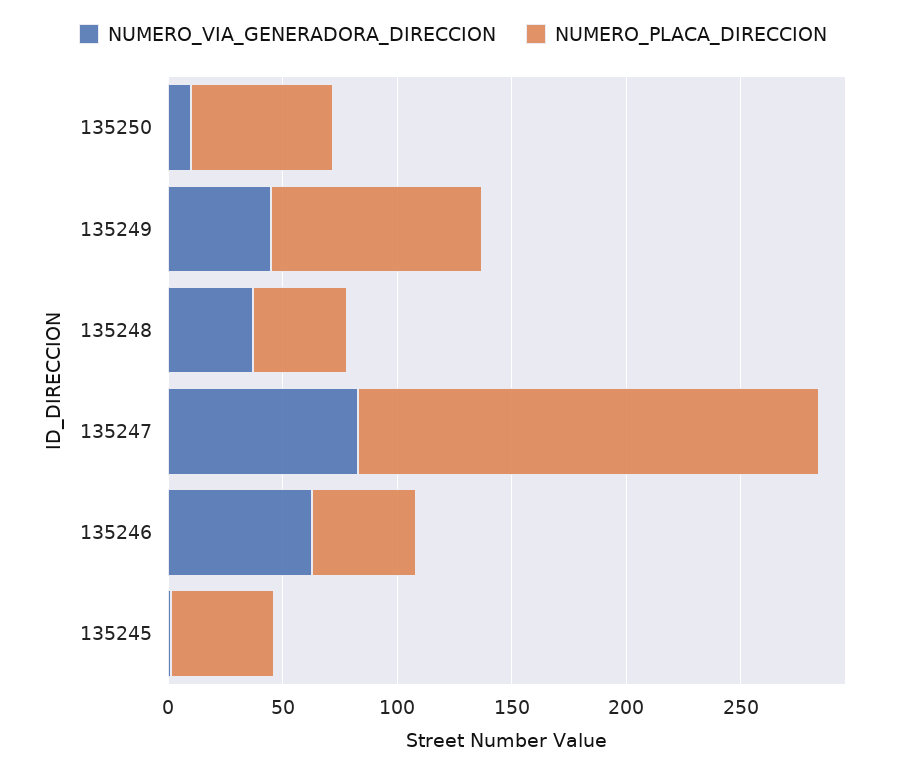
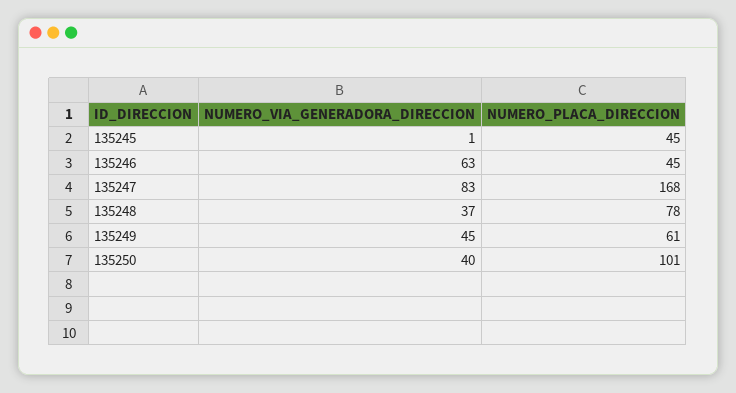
  {
    "NUMERO_VIA_GENERADORA_DIRECCION": {
-     "135250": 10,
+     "135250": 40,
      "135249": 45,
      "135248": 37,
      "135247": 83,
      "135246": 63,
      "135245": 1
    },
    "NUMERO_PLACA_DIRECCION": {
-     "135250": 60,
+     "135250": 101,
-     "135249": 90,
+     "135249": 61,
-     "135248": 40,
+     "135248": 78,
-     "135247": 200,
+     "135247": 168,
      "135246": 45,
      "135245": 45
    }
  }

